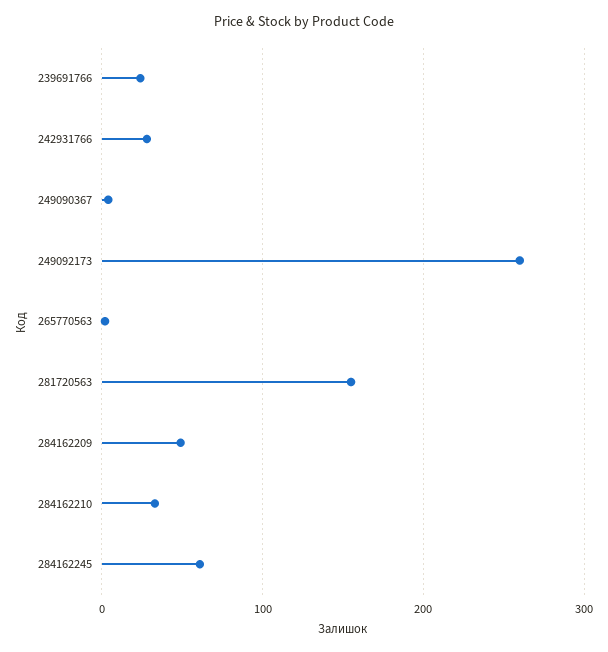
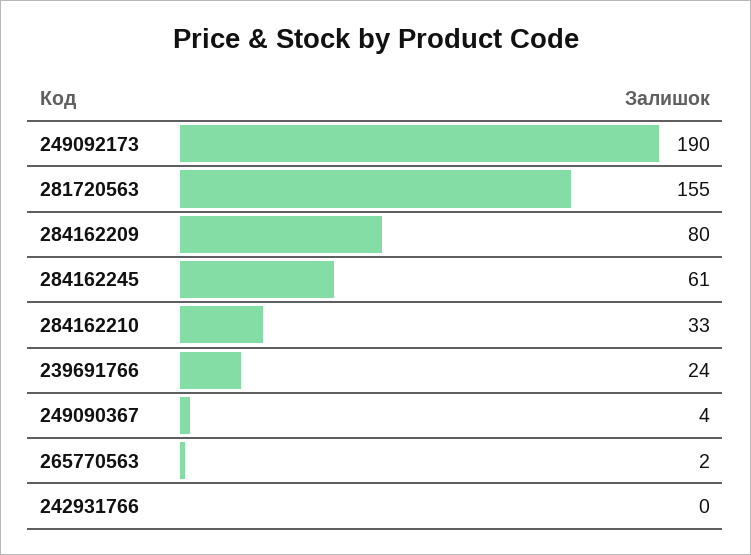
  {
    "239691766": 24,
-   "242931766": 30,
+   "242931766": 0,
    "249090367": 4,
-   "249092173": 260,
+   "249092173": 190,
    "265770563": 2,
    "281720563": 155,
-   "284162209": 50,
+   "284162209": 80,
    "284162210": 33,
    "284162245": 61
  }

